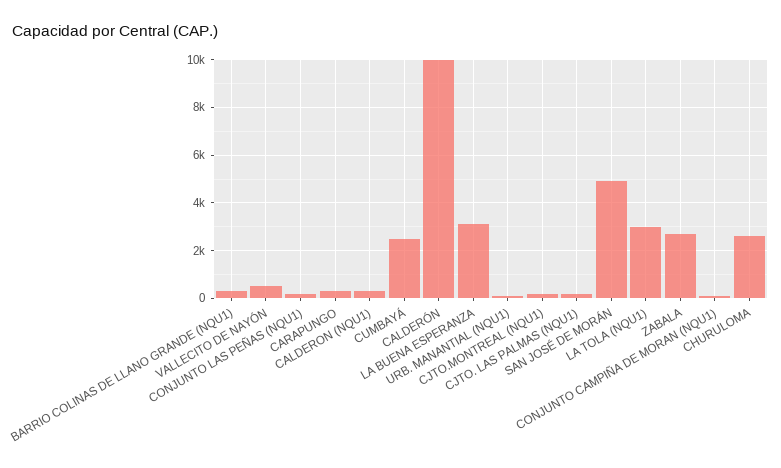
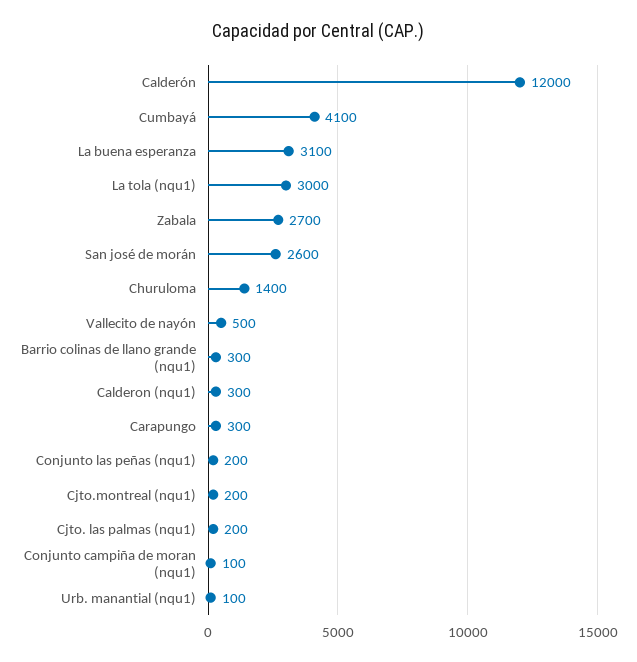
  {
    "BARRIO COLINAS DE LLANO GRANDE (NQU1)": 300,
    "VALLECITO DE NAYÓN": 500,
    "CONJUNTO LAS PEÑAS (NQU1)": 200,
    "CARAPUNGO": 300,
    "CALDERON (NQU1)": 300,
-   "CUMBAYÁ": 2500,
+   "CUMBAYÁ": 4100,
-   "CALDERÓN": 10000,
+   "CALDERÓN": 12000,
    "LA BUENA ESPERANZA": 3100,
    "URB. MANANTIAL (NQU1)": 100,
    "CJTO.MONTREAL (NQU1)": 200,
    "CJTO. LAS PALMAS (NQU1)": 200,
-   "SAN JOSÉ DE MORÁN": 5000,
+   "SAN JOSÉ DE MORÁN": 2600,
    "LA TOLA (NQU1)": 3000,
    "ZABALA": 2700,
    "CONJUNTO CAMPIÑA DE MORAN (NQU1)": 100,
-   "CHURULOMA": 2500
+   "CHURULOMA": 1400
  }

